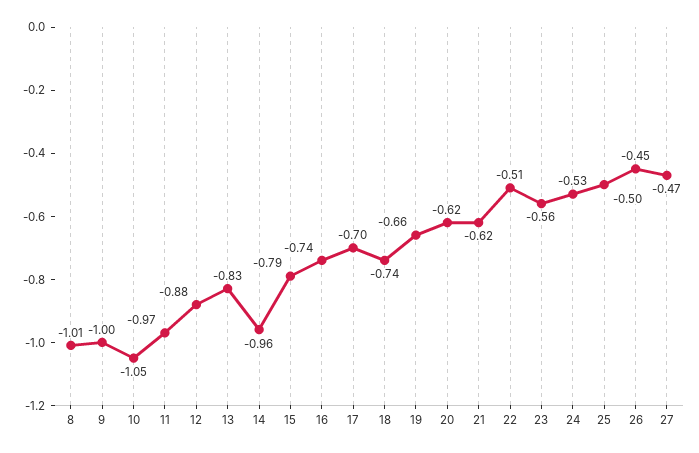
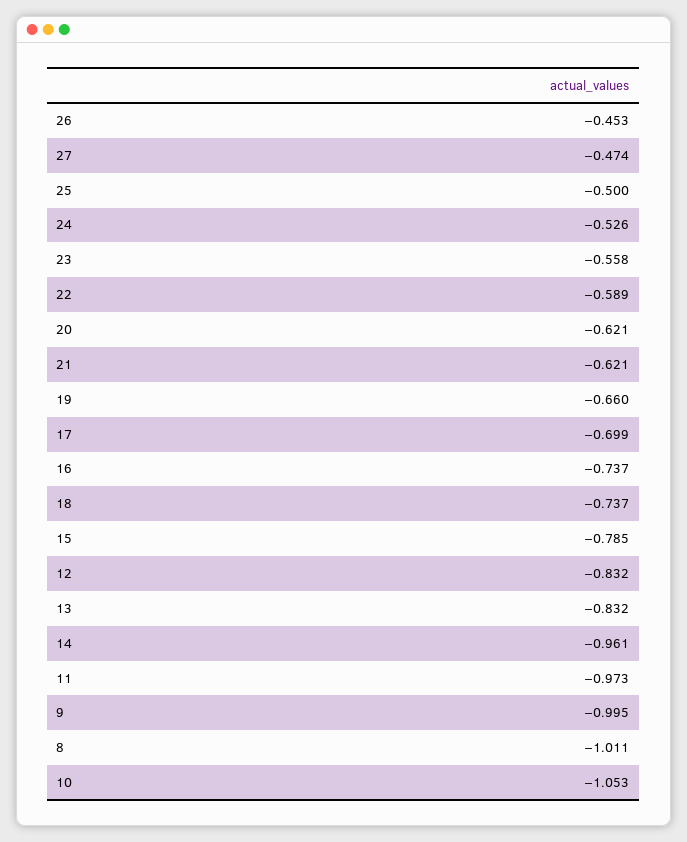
  {
    "8": -1.011,
    "9": -0.995,
    "10": -1.053,
    "11": -0.973,
-   "12": -0.88,
+   "12": -0.832,
    "13": -0.832,
    "14": -0.961,
    "15": -0.785,
    "16": -0.737,
    "17": -0.699,
    "18": -0.737,
    "19": -0.66,
    "20": -0.621,
    "21": -0.621,
-   "22": -0.51,
+   "22": -0.589,
    "23": -0.558,
    "24": -0.526,
    "25": -0.5,
    "26": -0.453,
    "27": -0.474
  }

